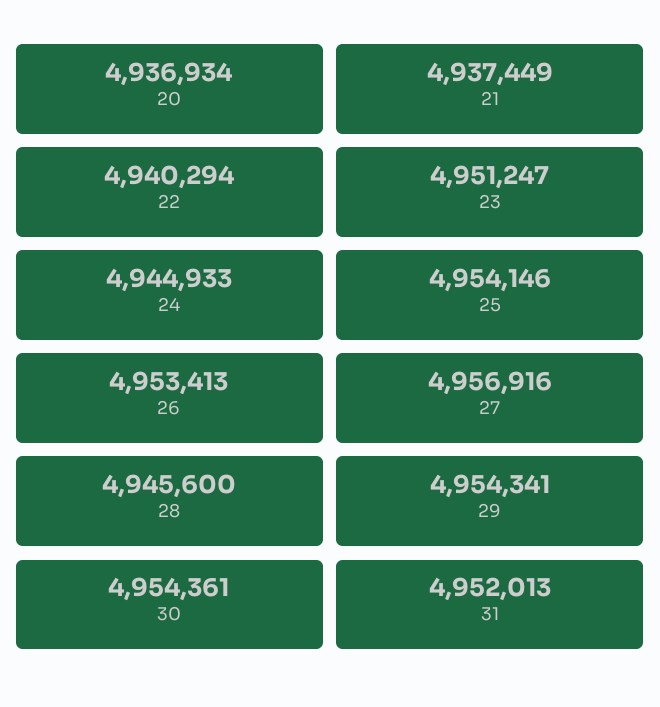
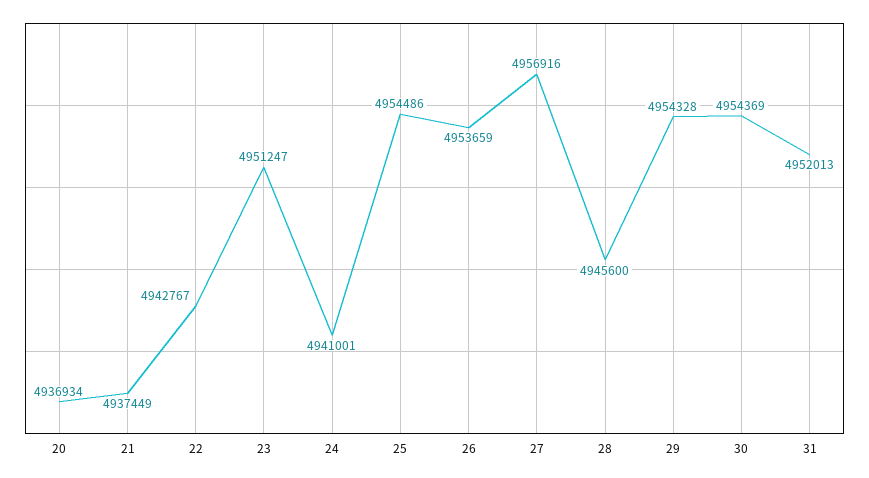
  {
    "20": 4936934,
    "21": 4937449,
-   "22": 4940294,
+   "22": 4942767,
    "23": 4951247,
-   "24": 4944933,
+   "24": 4941001,
-   "25": 4954146,
+   "25": 4954486,
-   "26": 4953413,
+   "26": 4953659,
    "27": 4956916,
    "28": 4945600,
-   "29": 4954341,
+   "29": 4954328,
-   "30": 4954361,
+   "30": 4954369,
    "31": 4952013
  }

